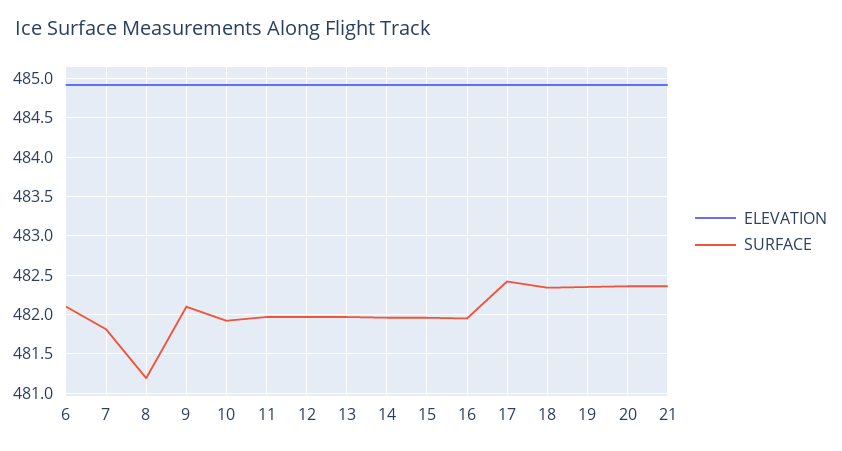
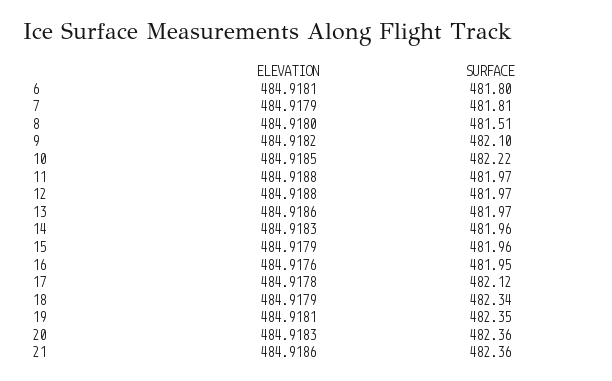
  {
    "ELEVATION": {
      "6": 484.9181,
      "7": 484.9179,
      "8": 484.918,
      "9": 484.9182,
      "10": 484.9185,
      "11": 484.9188,
      "12": 484.9188,
      "13": 484.9186,
      "14": 484.9183,
      "15": 484.9179,
      "16": 484.9176,
      "17": 484.9178,
      "18": 484.9179,
      "19": 484.9181,
      "20": 484.9183,
      "21": 484.9186
    },
    "SURFACE": {
-     "6": 482.1,
+     "6": 481.8,
      "7": 481.81,
-     "8": 481.2,
+     "8": 481.51,
      "9": 482.1,
-     "10": 481.9,
+     "10": 482.22,
      "11": 481.97,
      "12": 481.97,
      "13": 481.97,
      "14": 481.96,
      "15": 481.96,
      "16": 481.95,
-     "17": 482.4,
+     "17": 482.12,
      "18": 482.34,
      "19": 482.35,
      "20": 482.36,
      "21": 482.36
    }
  }

